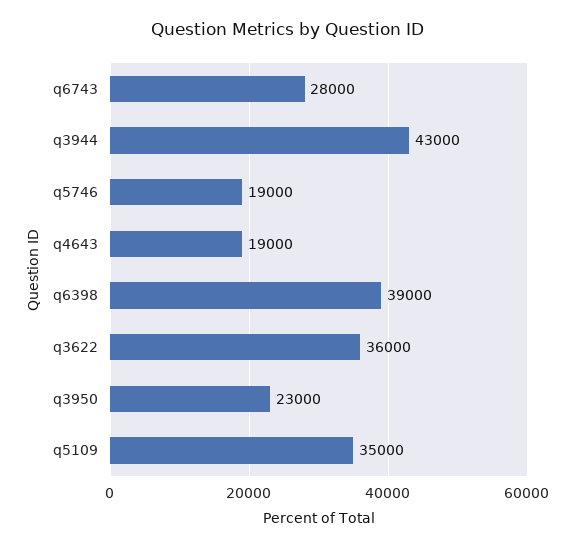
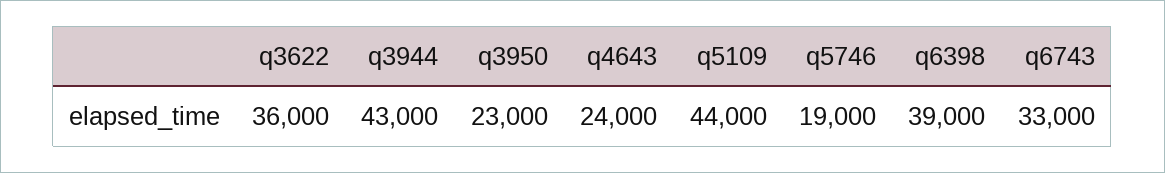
  {
-   "q6743": 28000,
+   "q6743": 33000,
    "q3944": 43000,
    "q5746": 19000,
-   "q4643": 19000,
+   "q4643": 24000,
    "q6398": 39000,
    "q3622": 36000,
    "q3950": 23000,
-   "q5109": 35000
+   "q5109": 44000
  }

